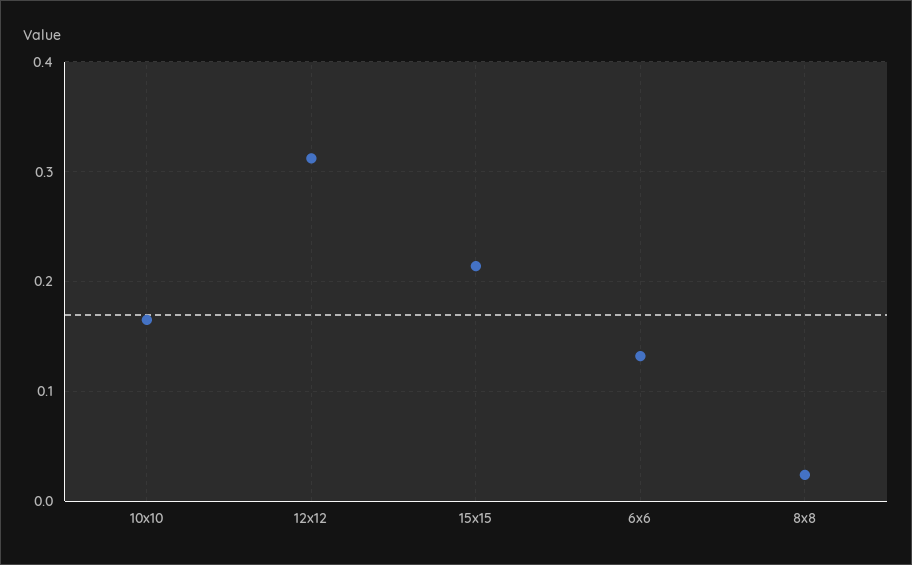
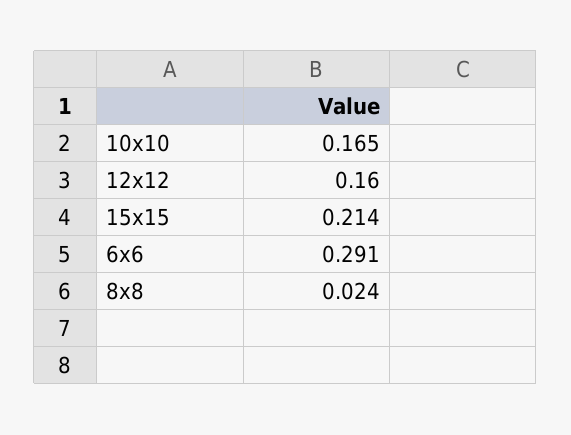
  {
    "10x10": 0.165,
-   "12x12": 0.31,
+   "12x12": 0.16,
    "15x15": 0.214,
-   "6x6": 0.13,
+   "6x6": 0.291,
    "8x8": 0.024
  }

